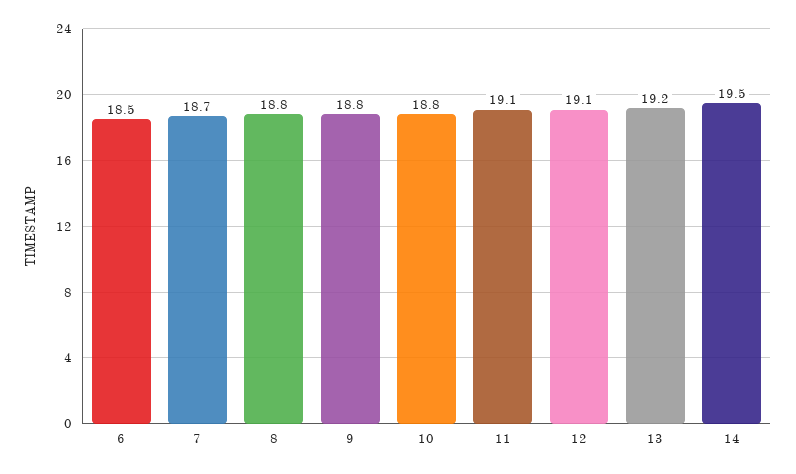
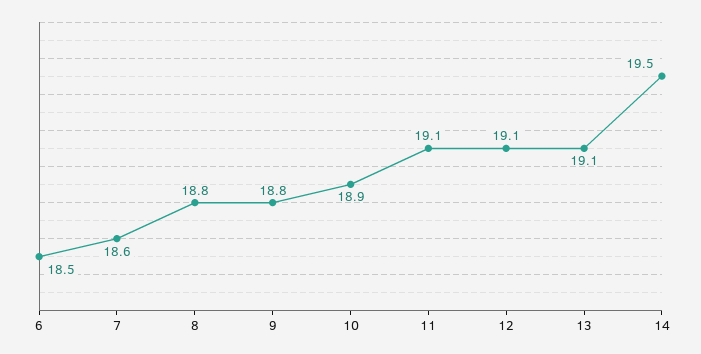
  {
    "6": 18.5,
-   "7": 18.7,
+   "7": 18.6,
    "8": 18.8,
    "9": 18.8,
-   "10": 18.8,
+   "10": 18.9,
    "11": 19.1,
    "12": 19.1,
-   "13": 19.2,
+   "13": 19.1,
    "14": 19.5
  }

